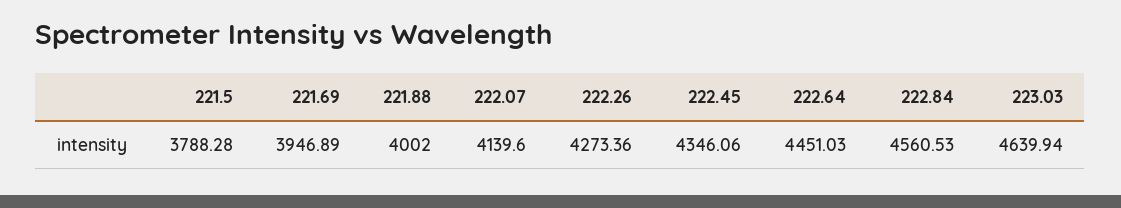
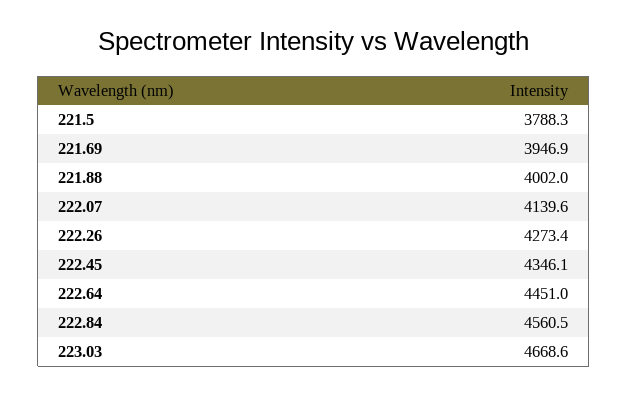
  {
    "221.5": 3788.28,
    "221.69": 3946.89,
    "221.88": 4002,
    "222.07": 4139.6,
    "222.26": 4273.36,
    "222.45": 4346.06,
    "222.64": 4451.03,
    "222.84": 4560.53,
-   "223.03": 4639.94
+   "223.03": 4668.6
  }

